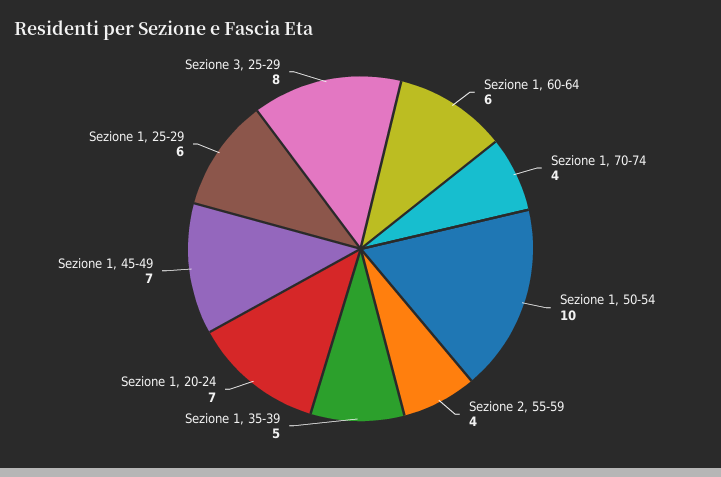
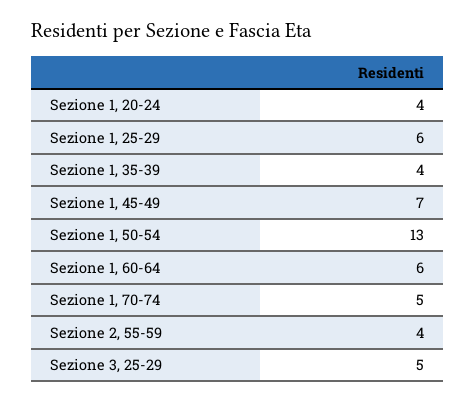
  {
    "Sezione 1, 60-64": 6,
-   "Sezione 1, 70-74": 4,
+   "Sezione 1, 70-74": 5,
-   "Sezione 1, 50-54": 10,
+   "Sezione 1, 50-54": 13,
    "Sezione 2, 55-59": 4,
-   "Sezione 1, 35-39": 5,
+   "Sezione 1, 35-39": 4,
-   "Sezione 1, 20-24": 7,
+   "Sezione 1, 20-24": 4,
    "Sezione 1, 45-49": 7,
    "Sezione 1, 25-29": 6,
-   "Sezione 3, 25-29": 8
+   "Sezione 3, 25-29": 5
  }

